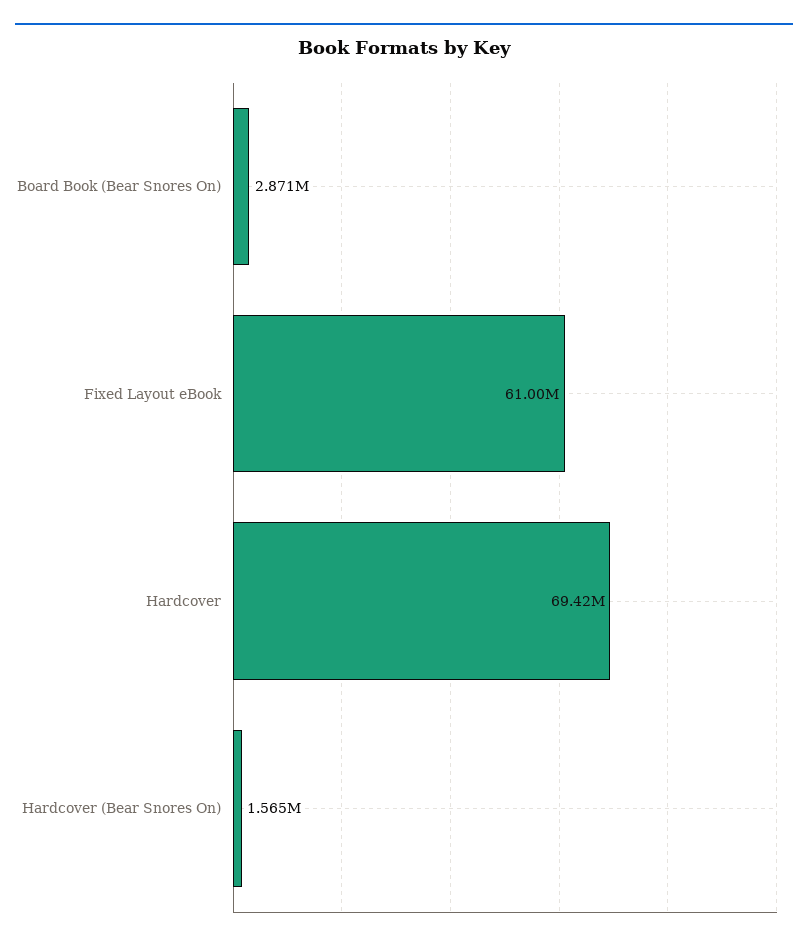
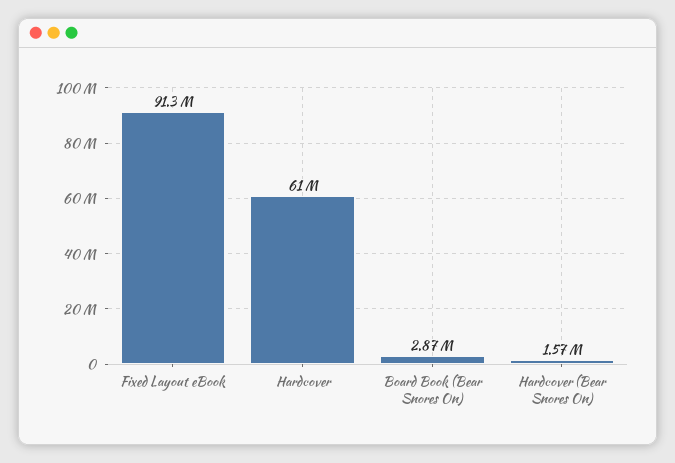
  {
    "Board Book (Bear Snores On)": 2871000,
-   "Fixed Layout eBook": 61000000,
+   "Fixed Layout eBook": 91300000,
-   "Hardcover": 69420000,
+   "Hardcover": 61000000,
    "Hardcover (Bear Snores On)": 1565000
  }

